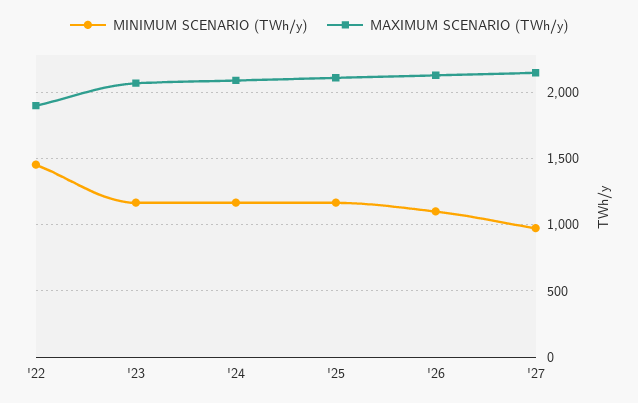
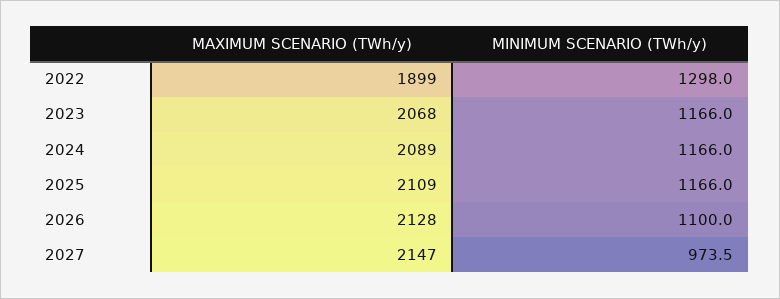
  {
    "MINIMUM SCENARIO (TWh/y)": {
-     "'22": 1450,
+     "'22": 1298,
      "'23": 1166,
      "'24": 1166,
      "'25": 1166,
      "'26": 1100,
      "'27": 973.5
    },
    "MAXIMUM SCENARIO (TWh/y)": {
      "'22": 1899,
      "'23": 2068,
      "'24": 2089,
      "'25": 2109,
      "'26": 2128,
      "'27": 2147
    }
  }

